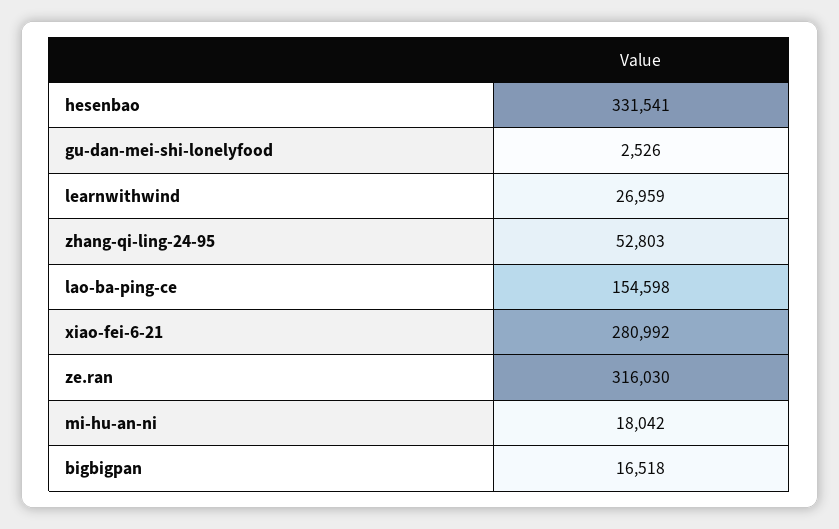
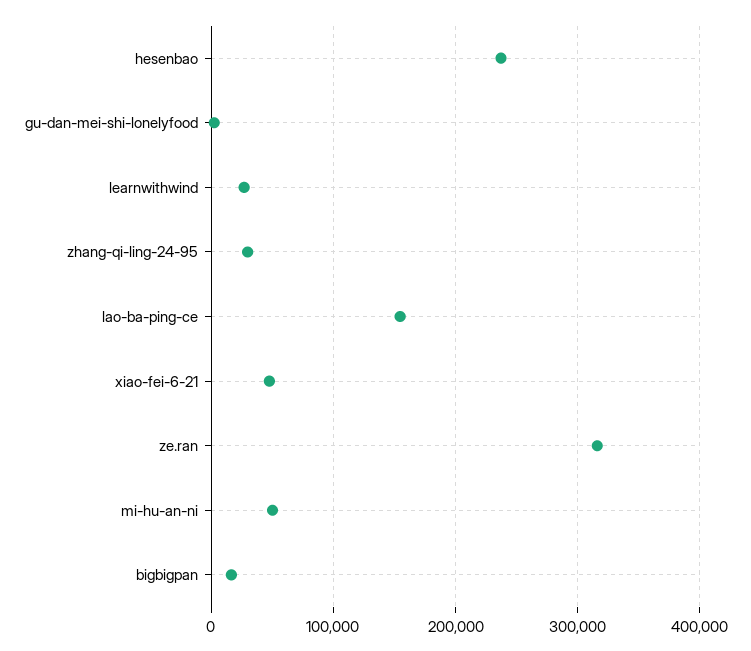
  {
-   "hesenbao": 331541,
+   "hesenbao": 240000,
    "gu-dan-mei-shi-lonelyfood": 2526,
    "learnwithwind": 26959,
-   "zhang-qi-ling-24-95": 52803,
+   "zhang-qi-ling-24-95": 30000,
    "lao-ba-ping-ce": 154598,
-   "xiao-fei-6-21": 280992,
+   "xiao-fei-6-21": 50000,
    "ze.ran": 316030,
-   "mi-hu-an-ni": 18042,
+   "mi-hu-an-ni": 50000,
    "bigbigpan": 16518
  }

